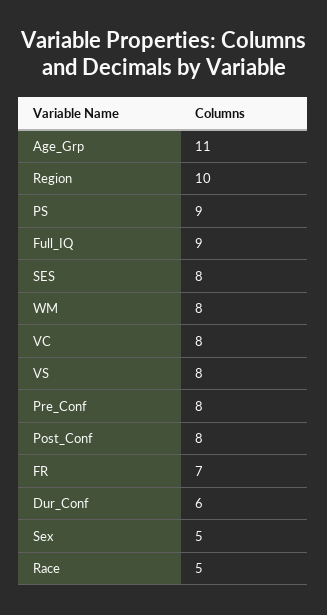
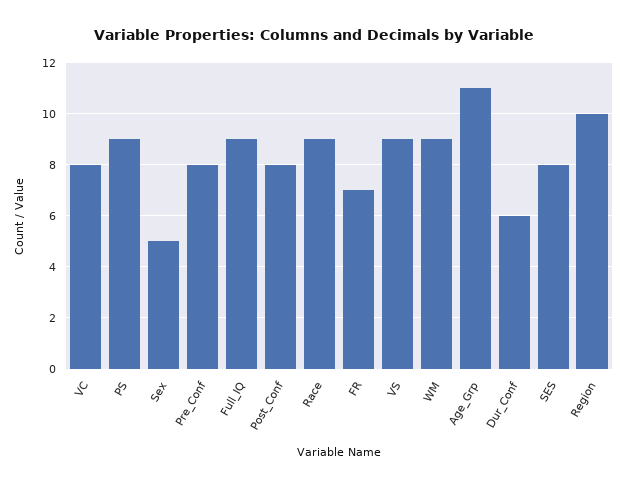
  {
    "Age_Grp": 11,
    "Region": 10,
    "PS": 9,
    "Full_IQ": 9,
    "SES": 8,
-   "WM": 8,
+   "WM": 9,
    "VC": 8,
-   "VS": 8,
+   "VS": 9,
    "Pre_Conf": 8,
    "Post_Conf": 8,
    "FR": 7,
    "Dur_Conf": 6,
    "Sex": 5,
-   "Race": 5
+   "Race": 9
  }

